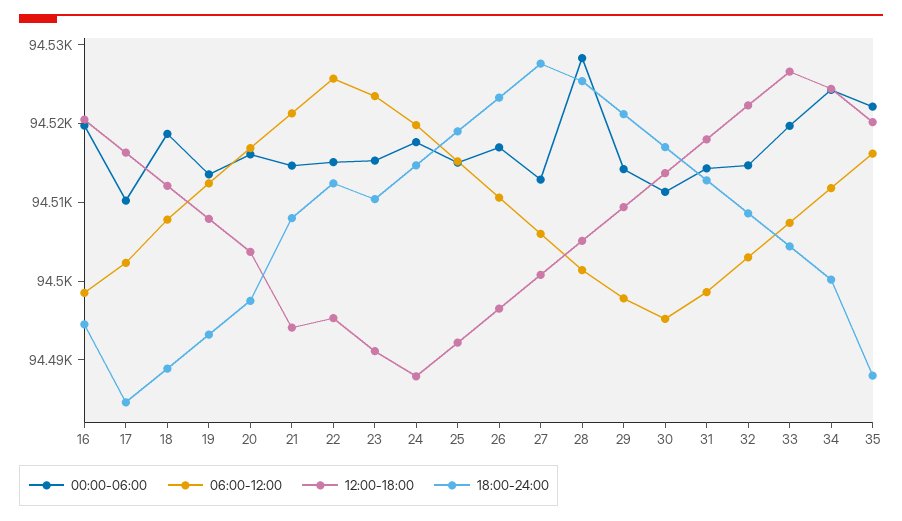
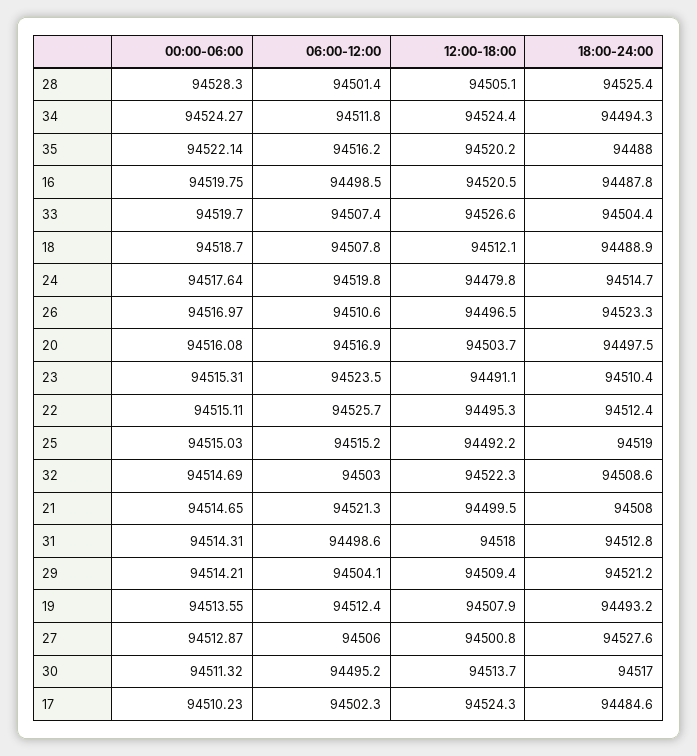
  {
    "00:00-06:00": {
      "16": 94519.75,
      "17": 94510.23,
      "18": 94518.7,
      "19": 94513.55,
      "20": 94516.08,
      "21": 94514.65,
      "22": 94515.11,
      "23": 94515.31,
      "24": 94517.64,
      "25": 94515.03,
      "26": 94516.97,
      "27": 94512.87,
      "28": 94528.3,
      "29": 94514.21,
      "30": 94511.32,
      "31": 94514.31,
      "32": 94514.69,
      "33": 94519.7,
      "34": 94524.27,
      "35": 94522.14
    },
    "06:00-12:00": {
      "16": 94498.5,
      "17": 94502.3,
      "18": 94507.8,
      "19": 94512.4,
      "20": 94516.9,
      "21": 94521.3,
      "22": 94525.7,
      "23": 94523.5,
      "24": 94519.8,
      "25": 94515.2,
      "26": 94510.6,
      "27": 94506,
      "28": 94501.4,
-     "29": 94498,
+     "29": 94504.1,
      "30": 94495.2,
      "31": 94498.6,
      "32": 94503,
      "33": 94507.4,
      "34": 94511.8,
      "35": 94516.2
    },
    "12:00-18:00": {
      "16": 94520.5,
-     "17": 94516,
+     "17": 94524.3,
      "18": 94512.1,
      "19": 94507.9,
      "20": 94503.7,
-     "21": 94494,
+     "21": 94499.5,
      "22": 94495.3,
      "23": 94491.1,
-     "24": 94488,
+     "24": 94479.8,
      "25": 94492.2,
      "26": 94496.5,
      "27": 94500.8,
      "28": 94505.1,
      "29": 94509.4,
      "30": 94513.7,
      "31": 94518,
      "32": 94522.3,
      "33": 94526.6,
      "34": 94524.4,
      "35": 94520.2
    },
    "18:00-24:00": {
-     "16": 94494,
+     "16": 94487.8,
      "17": 94484.6,
      "18": 94488.9,
      "19": 94493.2,
      "20": 94497.5,
      "21": 94508,
      "22": 94512.4,
      "23": 94510.4,
      "24": 94514.7,
      "25": 94519,
      "26": 94523.3,
      "27": 94527.6,
      "28": 94525.4,
      "29": 94521.2,
      "30": 94517,
      "31": 94512.8,
      "32": 94508.6,
      "33": 94504.4,
-     "34": 94500,
+     "34": 94494.3,
      "35": 94488
    }
  }

